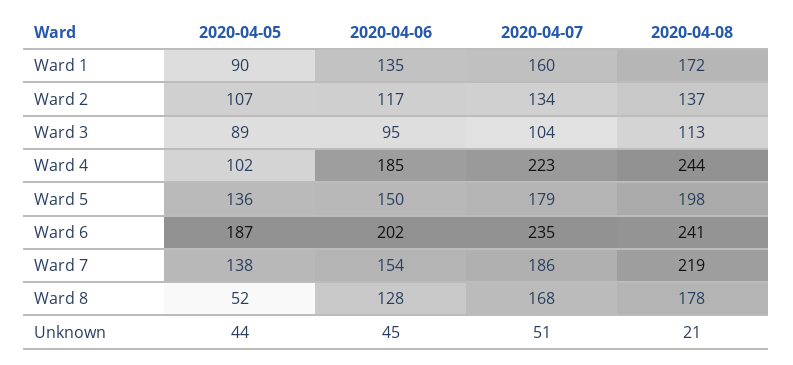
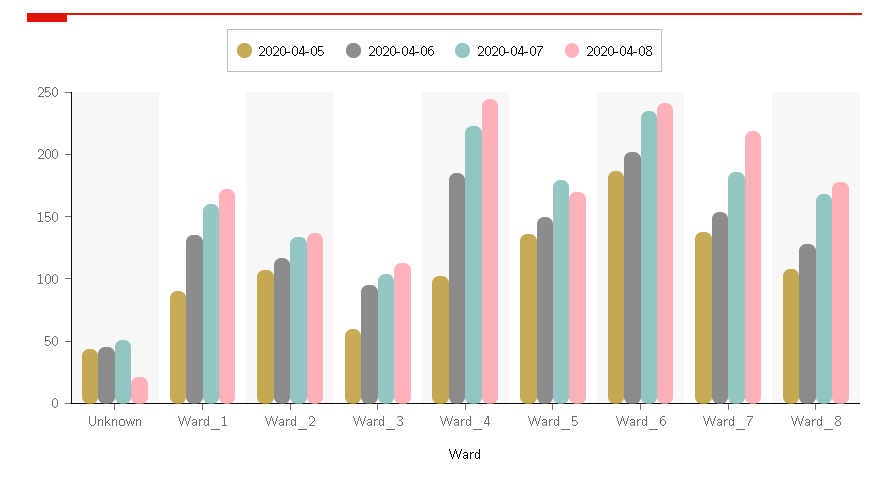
  {
    "2020-04-05": {
      "Ward 1": 90,
      "Ward 2": 107,
-     "Ward 3": 89,
+     "Ward 3": 60,
      "Ward 4": 102,
      "Ward 5": 136,
      "Ward 6": 187,
      "Ward 7": 138,
-     "Ward 8": 52,
+     "Ward 8": 110,
      "Unknown": 44
    },
    "2020-04-06": {
      "Ward 1": 135,
      "Ward 2": 117,
      "Ward 3": 95,
      "Ward 4": 185,
      "Ward 5": 150,
      "Ward 6": 202,
      "Ward 7": 154,
      "Ward 8": 128,
      "Unknown": 45
    },
    "2020-04-07": {
      "Ward 1": 160,
      "Ward 2": 134,
      "Ward 3": 104,
      "Ward 4": 223,
      "Ward 5": 179,
      "Ward 6": 235,
      "Ward 7": 186,
      "Ward 8": 168,
      "Unknown": 51
    },
    "2020-04-08": {
      "Ward 1": 172,
      "Ward 2": 137,
      "Ward 3": 113,
      "Ward 4": 244,
-     "Ward 5": 198,
+     "Ward 5": 170,
      "Ward 6": 241,
      "Ward 7": 219,
      "Ward 8": 178,
      "Unknown": 21
    }
  }

